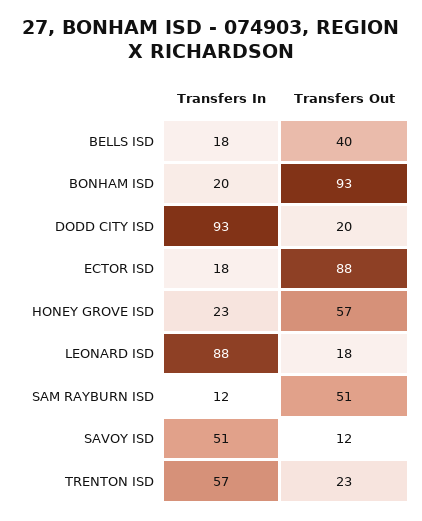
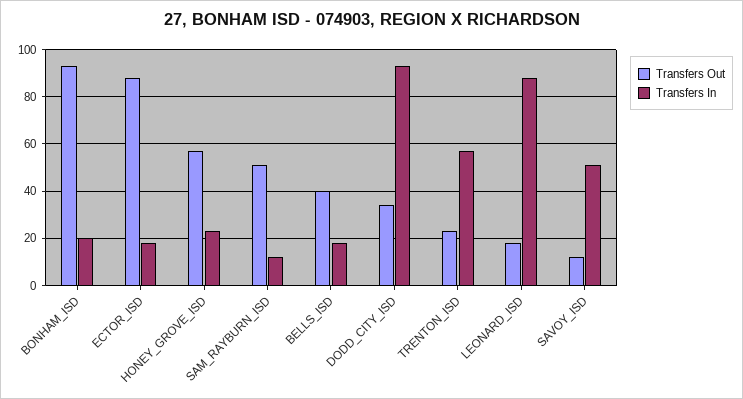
  {
    "Transfers In": {
      "BELLS ISD": 18,
      "BONHAM ISD": 20,
      "DODD CITY ISD": 93,
      "ECTOR ISD": 18,
      "HONEY GROVE ISD": 23,
      "LEONARD ISD": 88,
      "SAM RAYBURN ISD": 12,
      "SAVOY ISD": 51,
      "TRENTON ISD": 57
    },
    "Transfers Out": {
      "BELLS ISD": 40,
      "BONHAM ISD": 93,
-     "DODD CITY ISD": 20,
+     "DODD CITY ISD": 35,
      "ECTOR ISD": 88,
      "HONEY GROVE ISD": 57,
      "LEONARD ISD": 18,
      "SAM RAYBURN ISD": 51,
      "SAVOY ISD": 12,
      "TRENTON ISD": 23
    }
  }

